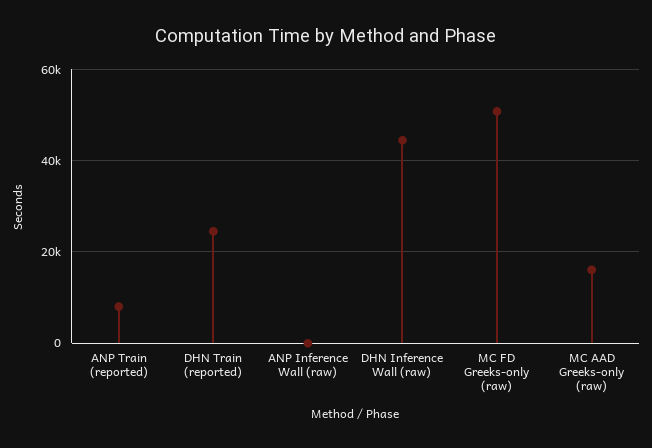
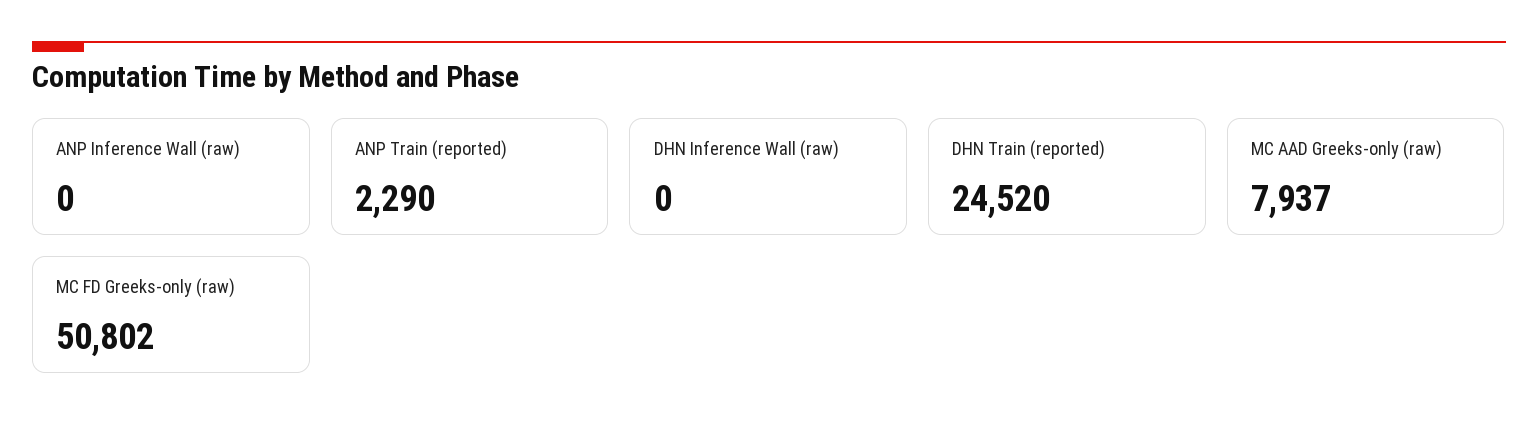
  {
-   "ANP Train (reported)": 8000,
+   "ANP Train (reported)": 2290,
    "DHN Train (reported)": 24520,
    "ANP Inference Wall (raw)": 0,
-   "DHN Inference Wall (raw)": 44000,
+   "DHN Inference Wall (raw)": 0,
    "MC FD Greeks-only (raw)": 50802,
-   "MC AAD Greeks-only (raw)": 16000
+   "MC AAD Greeks-only (raw)": 7937
  }

